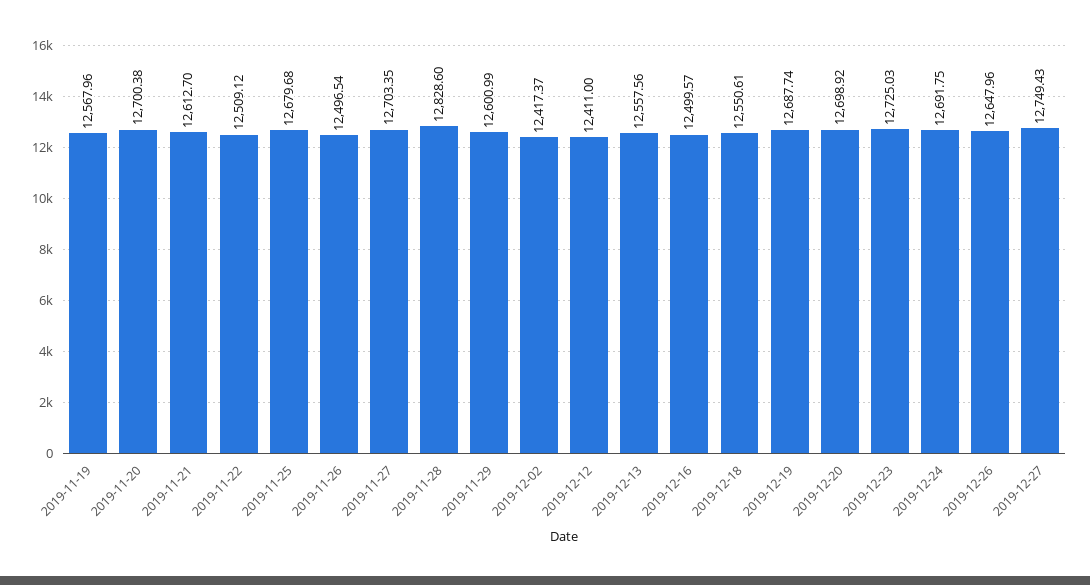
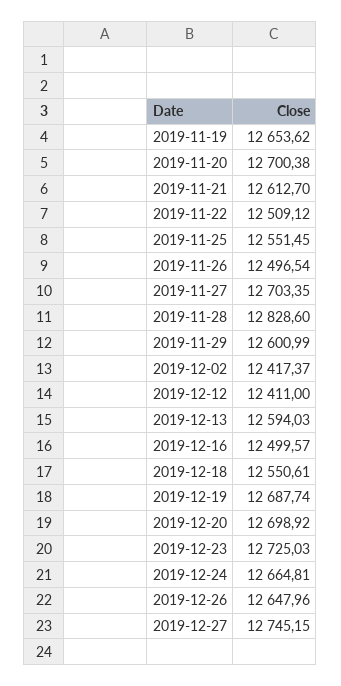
  {
-   "2019-11-19": 12567.96,
+   "2019-11-19": 12653.62,
    "2019-11-20": 12700.38,
    "2019-11-21": 12612.7,
    "2019-11-22": 12509.12,
-   "2019-11-25": 12679.68,
+   "2019-11-25": 12551.45,
    "2019-11-26": 12496.54,
    "2019-11-27": 12703.35,
    "2019-11-28": 12828.6,
    "2019-11-29": 12600.99,
    "2019-12-02": 12417.37,
    "2019-12-12": 12411,
-   "2019-12-13": 12557.56,
+   "2019-12-13": 12594.03,
    "2019-12-16": 12499.57,
    "2019-12-18": 12550.61,
    "2019-12-19": 12687.74,
    "2019-12-20": 12698.92,
    "2019-12-23": 12725.03,
-   "2019-12-24": 12691.75,
+   "2019-12-24": 12664.81,
    "2019-12-26": 12647.96,
-   "2019-12-27": 12749.43
+   "2019-12-27": 12745.15
  }

